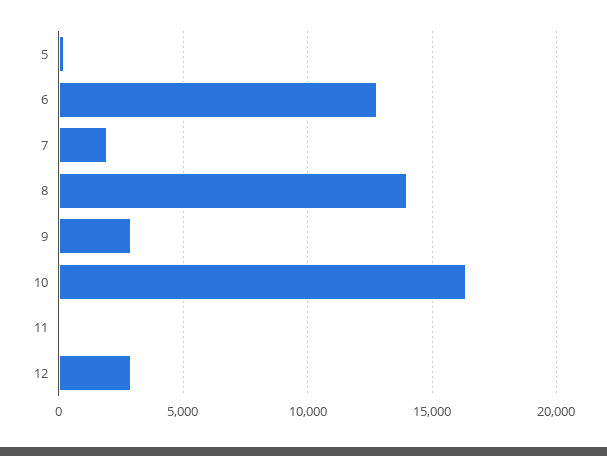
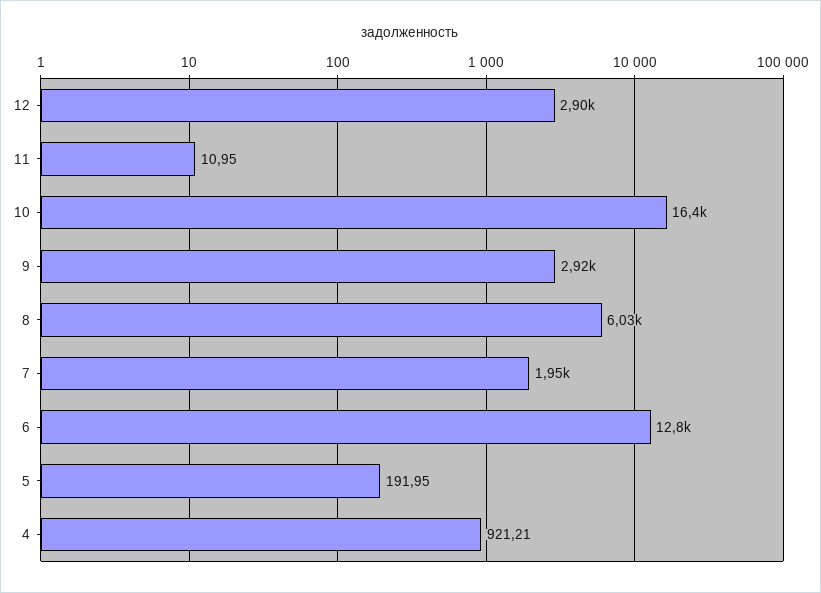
  {
    "5": 191.95,
    "6": 12800,
    "7": 1950,
-   "8": 14000,
+   "8": 6030,
    "9": 2920,
    "10": 16400,
    "11": 10.95,
-   "12": 2900
+   "12": 2900,
+   "4": 921.21
  }

